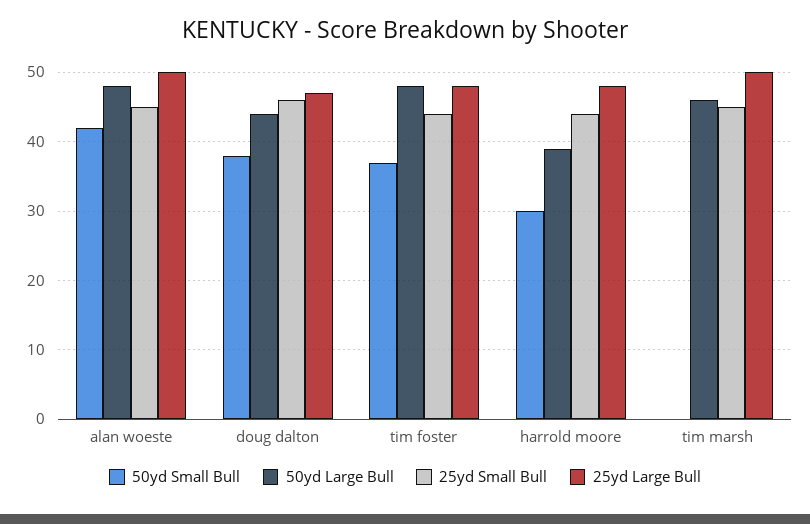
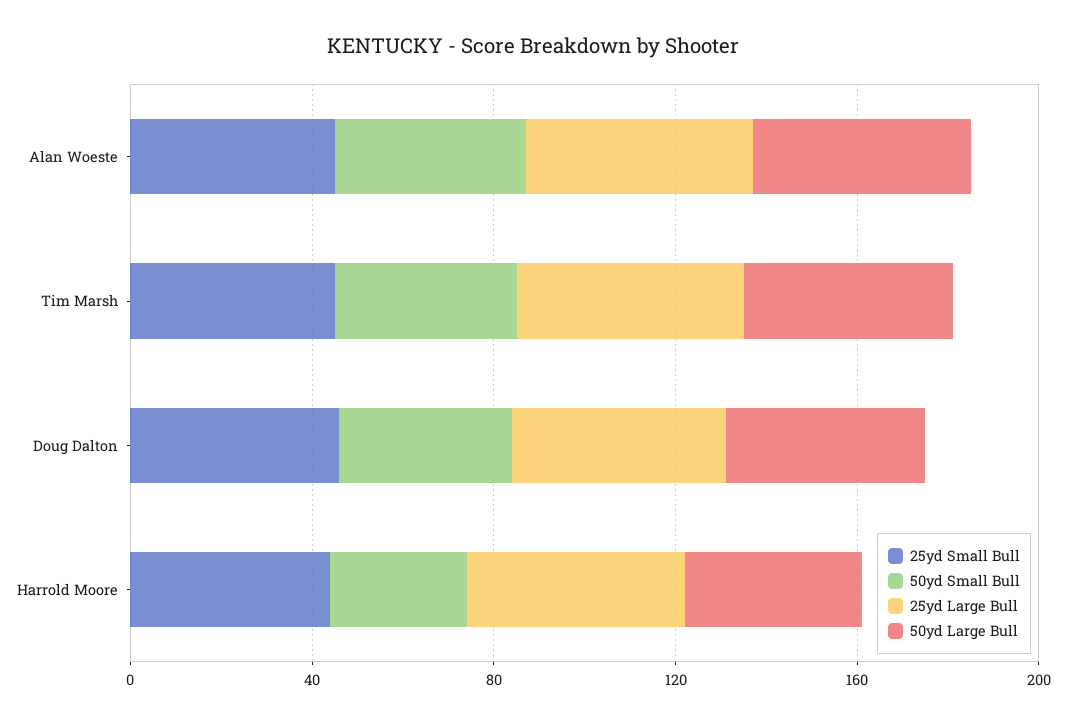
  {
    "50yd Small Bull": {
      "alan woeste": 42,
      "doug dalton": 38,
-     "tim foster": 37,
      "harrold moore": 30,
-     "tim marsh": 0
+     "tim marsh": 40
    },
    "50yd Large Bull": {
      "alan woeste": 48,
      "doug dalton": 44,
-     "tim foster": 48,
      "harrold moore": 39,
      "tim marsh": 46
    },
    "25yd Small Bull": {
      "alan woeste": 45,
      "doug dalton": 46,
-     "tim foster": 44,
      "harrold moore": 44,
      "tim marsh": 45
    },
    "25yd Large Bull": {
      "alan woeste": 50,
      "doug dalton": 47,
-     "tim foster": 48,
      "harrold moore": 48,
      "tim marsh": 50
    }
  }

